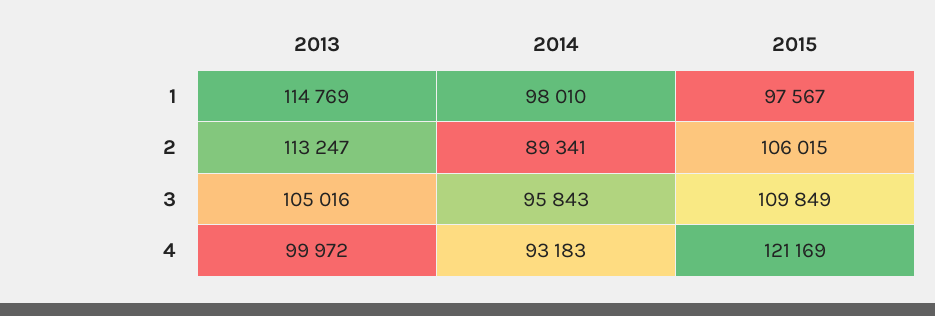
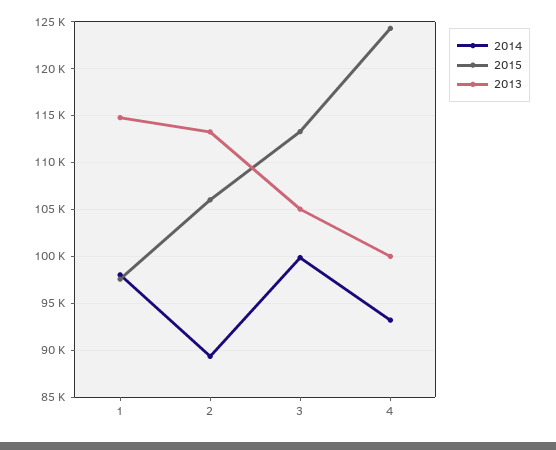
  {
    "2013": {
      "1": 114769,
      "2": 113247,
      "3": 105016,
      "4": 99972
    },
    "2014": {
      "1": 98010,
      "2": 89341,
-     "3": 95843,
+     "3": 100000,
      "4": 93183
    },
    "2015": {
      "1": 97567,
      "2": 106015,
-     "3": 109849,
+     "3": 113000,
-     "4": 121169
+     "4": 124000
    }
  }

